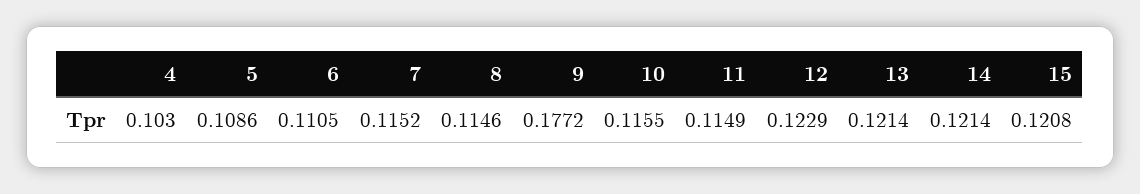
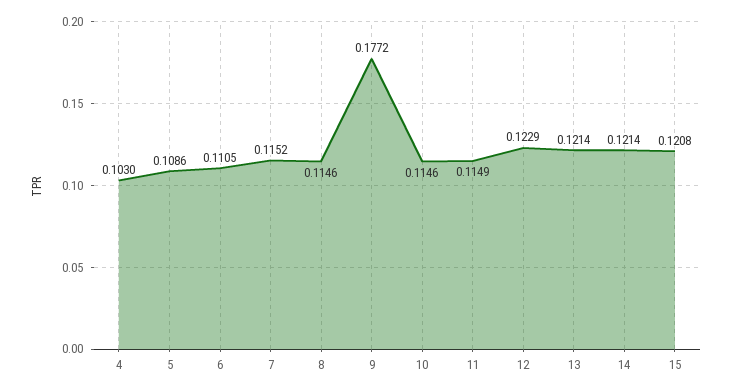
  {
    "4": 0.103,
    "5": 0.1086,
    "6": 0.1105,
    "7": 0.1152,
    "8": 0.1146,
    "9": 0.1772,
-   "10": 0.1155,
+   "10": 0.1146,
    "11": 0.1149,
    "12": 0.1229,
    "13": 0.1214,
    "14": 0.1214,
    "15": 0.1208
  }

